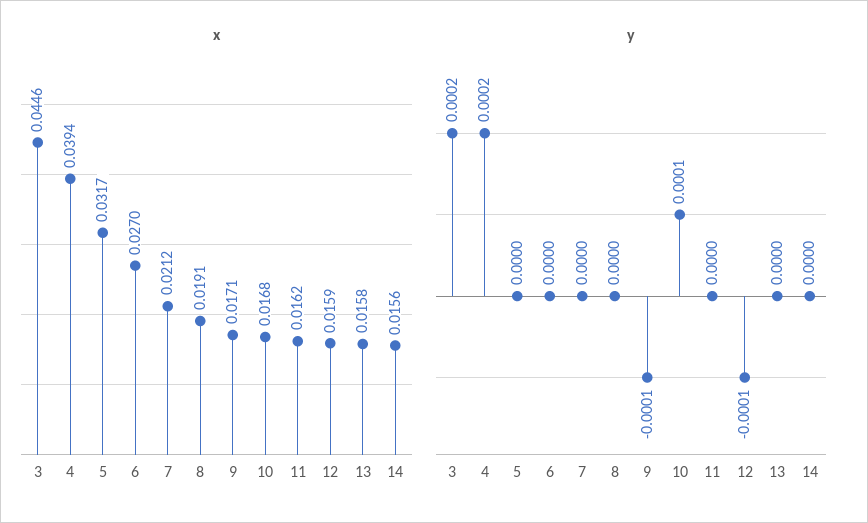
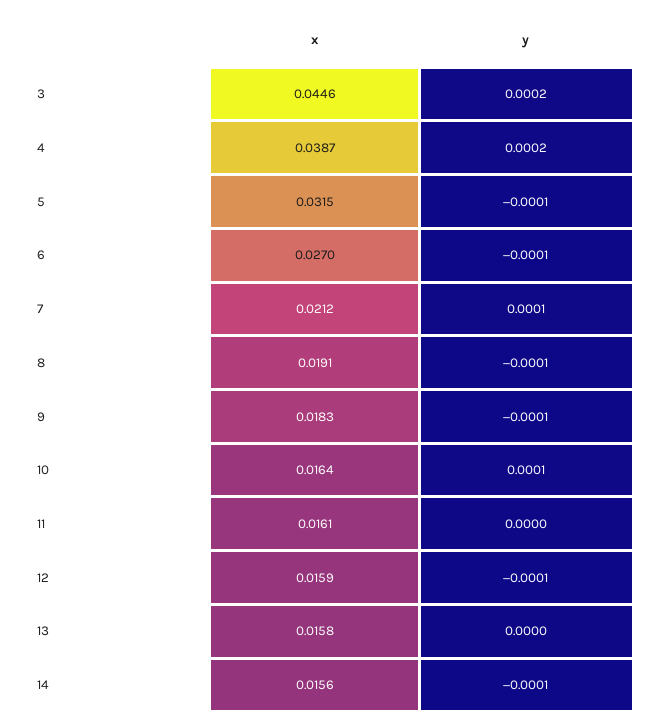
  {
    "x": {
      "3": 0.0446,
-     "4": 0.0394,
+     "4": 0.0387,
-     "5": 0.0317,
+     "5": 0.0315,
      "6": 0.027,
      "7": 0.0212,
      "8": 0.0191,
-     "9": 0.0171,
+     "9": 0.0183,
-     "10": 0.0168,
+     "10": 0.0164,
-     "11": 0.0162,
+     "11": 0.0161,
      "12": 0.0159,
      "13": 0.0158,
      "14": 0.0156
    },
    "y": {
      "3": 0.0002,
      "4": 0.0002,
-     "5": 0,
+     "5": -0.0001,
-     "6": 0,
+     "6": -0.0001,
-     "7": 0,
+     "7": 0.0001,
-     "8": 0,
+     "8": -0.0001,
      "9": -0.0001,
      "10": 0.0001,
      "11": 0,
      "12": -0.0001,
      "13": 0,
-     "14": 0
+     "14": -0.0001
    }
  }

